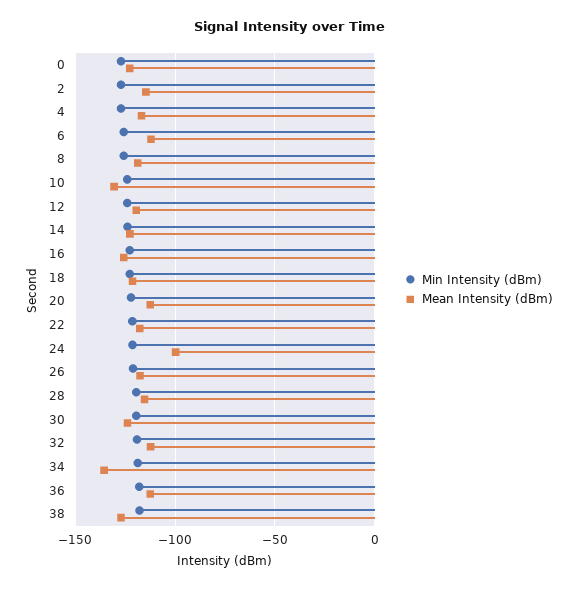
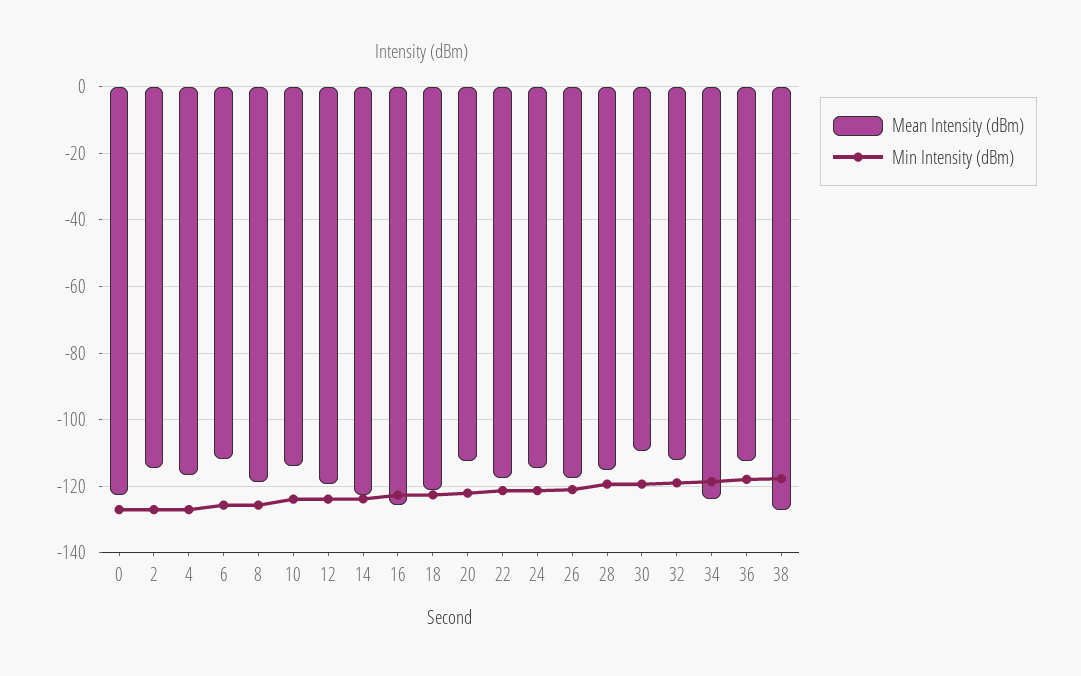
  {
    "Min Intensity (dBm)": {
      "0": -128,
      "2": -128,
      "4": -128,
      "6": -126,
      "8": -126,
      "10": -124,
      "12": -124,
      "14": -124,
      "16": -122,
      "18": -122,
      "20": -122,
      "22": -122,
      "24": -122,
      "26": -122,
      "28": -120,
      "30": -120,
      "32": -120,
      "34": -118,
      "36": -118,
      "38": -118
    },
    "Mean Intensity (dBm)": {
      "0": -122,
      "2": -114,
      "4": -116,
      "6": -112,
      "8": -118,
-     "10": -130,
+     "10": -114,
      "12": -120,
      "14": -122,
      "16": -126,
      "18": -122,
      "20": -112,
      "22": -118,
-     "24": -100,
+     "24": -114,
      "26": -118,
      "28": -116,
-     "30": -125,
+     "30": -110,
      "32": -112,
-     "34": -135,
+     "34": -124,
      "36": -112,
      "38": -128
    }
  }

